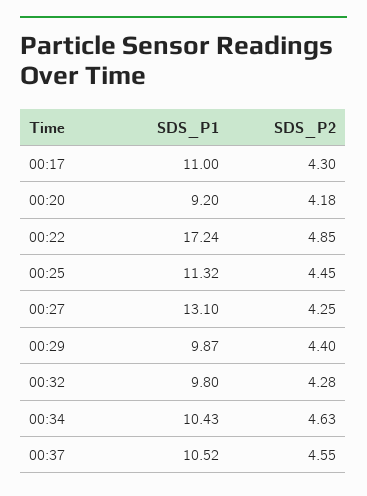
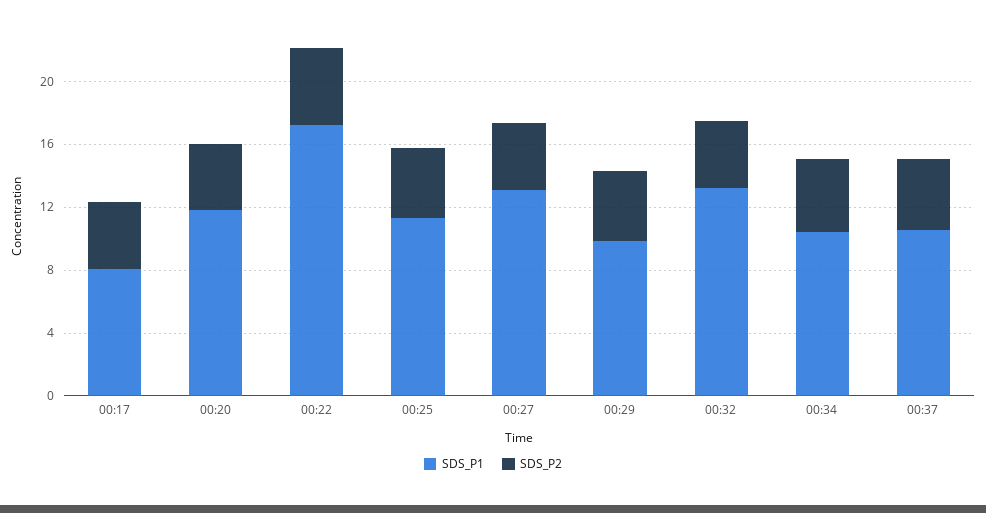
  {
    "SDS_P1": {
-     "00:17": 11,
+     "00:17": 8,
-     "00:20": 9.2,
+     "00:20": 12,
      "00:22": 17.24,
      "00:25": 11.32,
      "00:27": 13.1,
      "00:29": 9.87,
-     "00:32": 9.8,
+     "00:32": 13,
      "00:34": 10.43,
      "00:37": 10.52
    },
    "SDS_P2": {
      "00:17": 4.3,
      "00:20": 4.18,
      "00:22": 4.85,
      "00:25": 4.45,
      "00:27": 4.25,
      "00:29": 4.4,
      "00:32": 4.28,
      "00:34": 4.63,
      "00:37": 4.55
    }
  }

